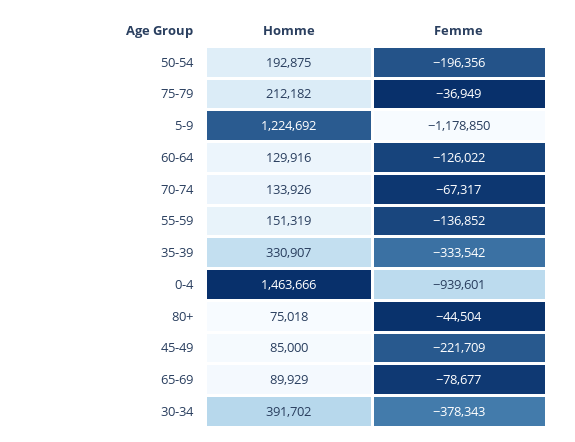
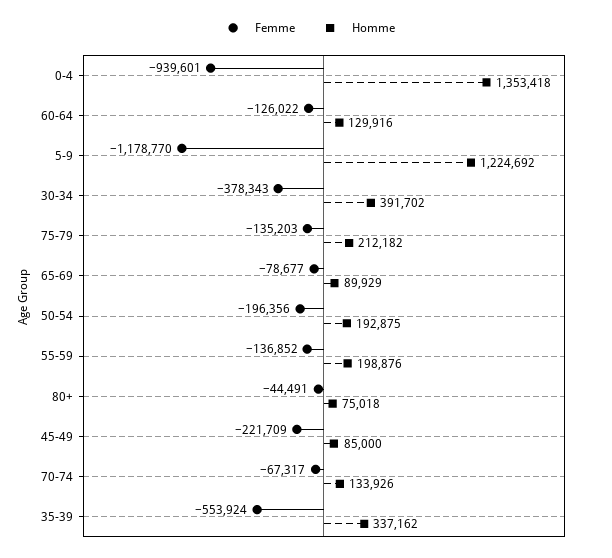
  {
    "Homme": {
      "50-54": 192875,
      "75-79": 212182,
      "5-9": 1224692,
      "60-64": 129916,
      "70-74": 133926,
-     "55-59": 151319,
+     "55-59": 198876,
-     "35-39": 330907,
+     "35-39": 337162,
-     "0-4": 1463666,
+     "0-4": 1353418,
      "80+": 75018,
      "45-49": 85000,
      "65-69": 89929,
      "30-34": 391702
    },
    "Femme": {
      "50-54": -196356,
-     "75-79": -36949,
+     "75-79": -135203,
-     "5-9": -1178850,
+     "5-9": -1178770,
      "60-64": -126022,
      "70-74": -67317,
      "55-59": -136852,
-     "35-39": -333542,
+     "35-39": -553924,
      "0-4": -939601,
-     "80+": -44504,
+     "80+": -44491,
      "45-49": -221709,
      "65-69": -78677,
      "30-34": -378343
    }
  }

